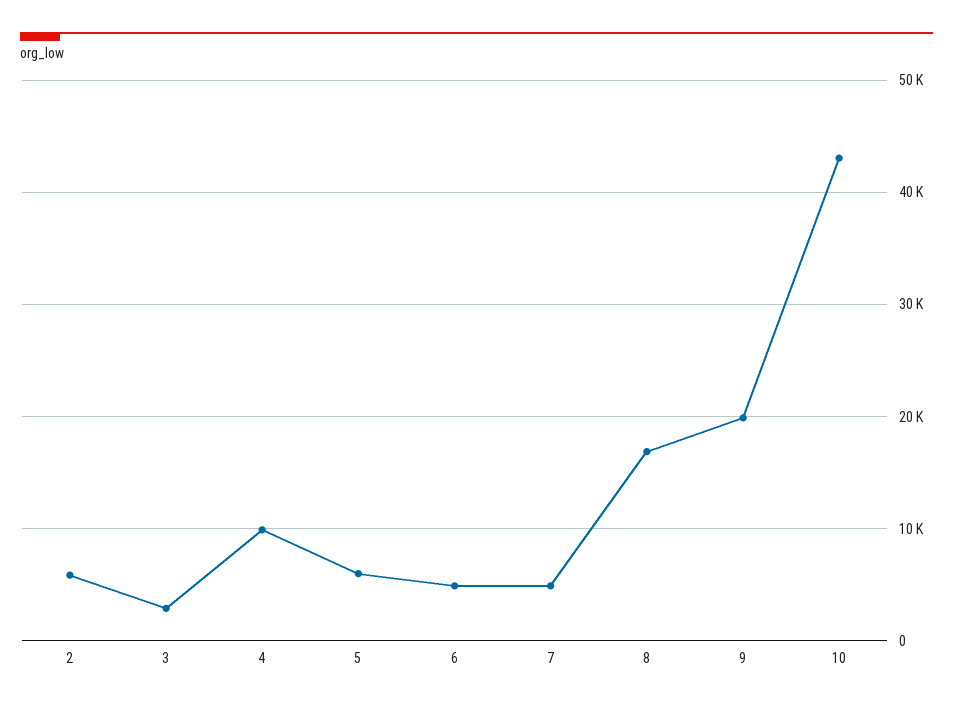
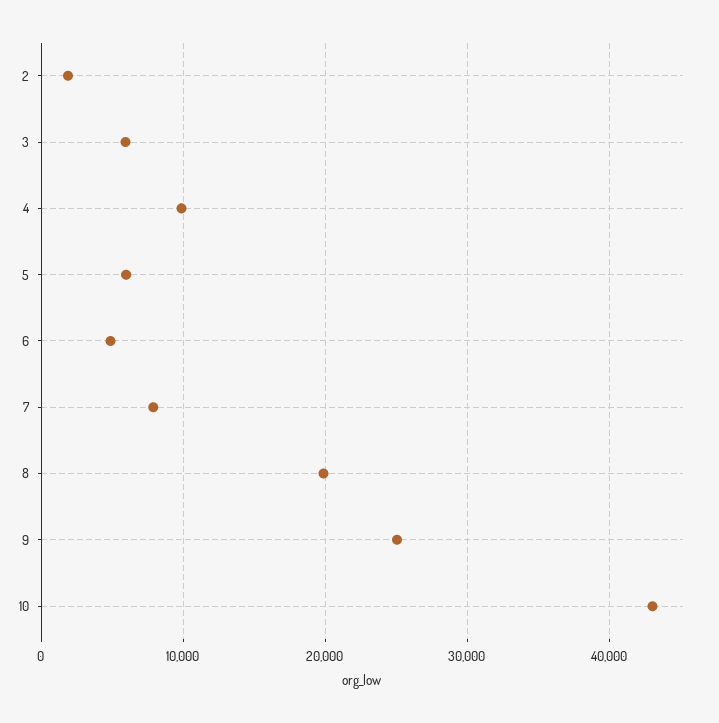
  {
-   "2": 6000,
+   "2": 2000,
-   "3": 3000,
+   "3": 6000,
    "4": 10000,
    "5": 6000,
    "6": 5000,
-   "7": 5000,
+   "7": 8000,
-   "8": 17000,
+   "8": 20000,
-   "9": 20000,
+   "9": 25000,
    "10": 43000
  }

